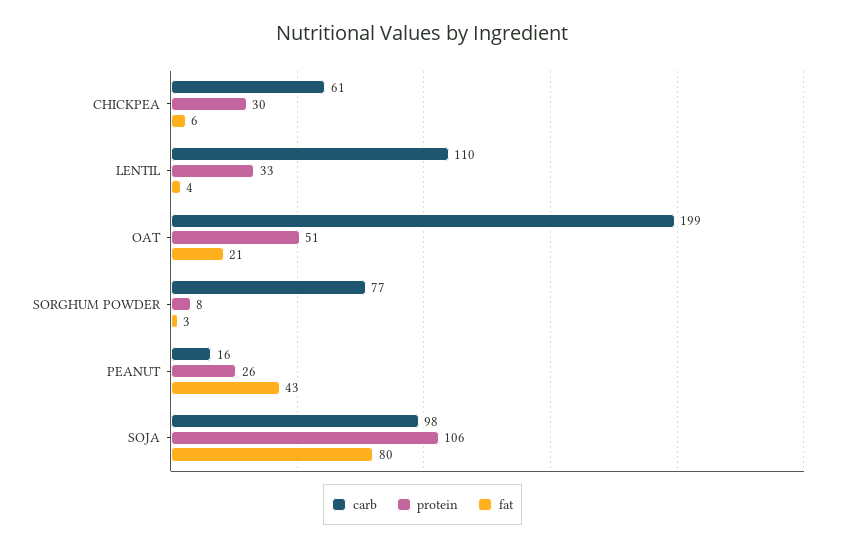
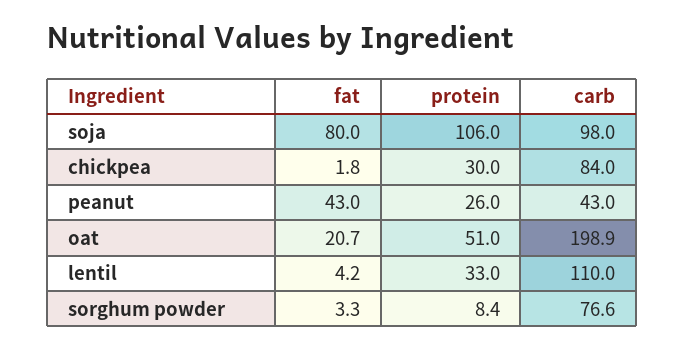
  {
    "carb": {
-     "CHICKPEA": 61,
+     "CHICKPEA": 84,
      "LENTIL": 110,
      "OAT": 198.9,
      "SORGHUM POWDER": 76.6,
-     "PEANUT": 16,
+     "PEANUT": 43,
      "SOJA": 98
    },
    "protein": {
      "CHICKPEA": 30,
      "LENTIL": 33,
      "OAT": 51,
      "SORGHUM POWDER": 8.4,
      "PEANUT": 26,
      "SOJA": 106
    },
    "fat": {
-     "CHICKPEA": 6,
+     "CHICKPEA": 1.8,
      "LENTIL": 4.2,
      "OAT": 20.7,
      "SORGHUM POWDER": 3.3,
      "PEANUT": 43,
      "SOJA": 80
    }
  }

